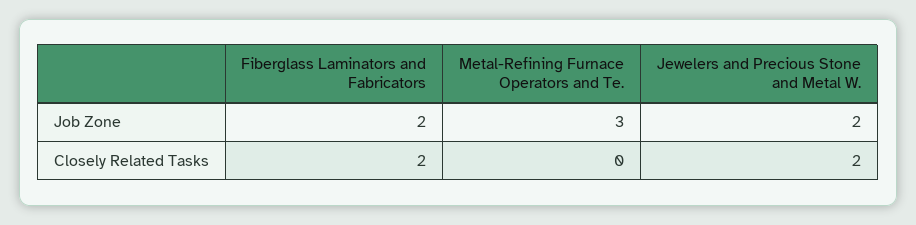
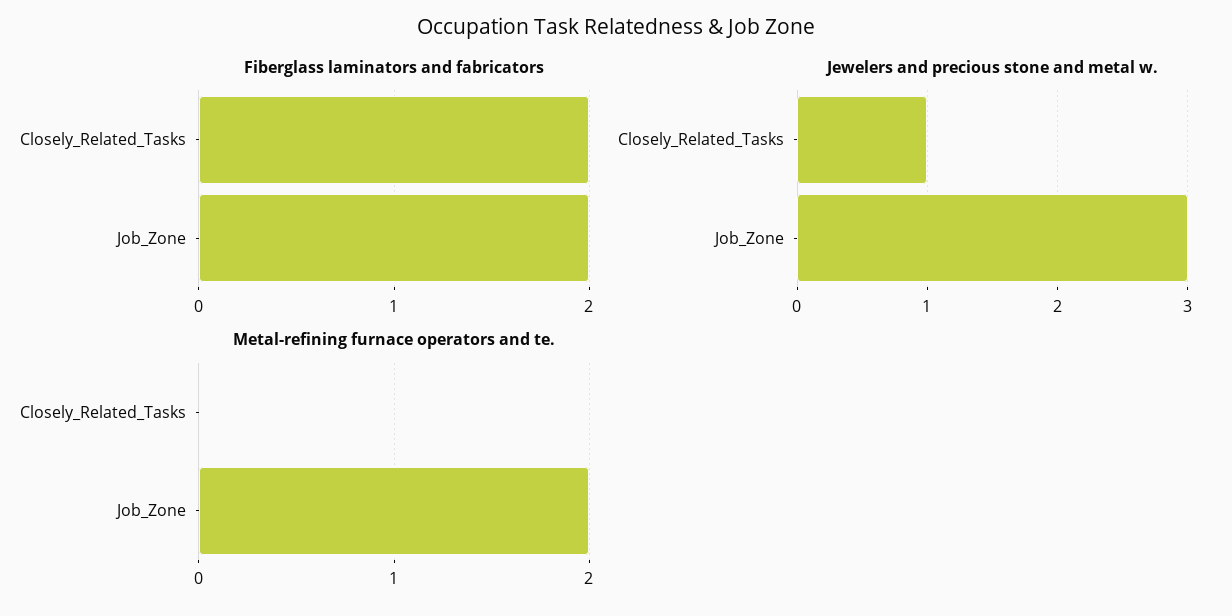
  {
    "Fiberglass Laminators and Fabricators": {
      "Job Zone": 2,
      "Closely Related Tasks": 2
    },
    "Metal-Refining Furnace Operators and Te.": {
-     "Job Zone": 3,
+     "Job Zone": 2,
      "Closely Related Tasks": 0
    },
    "Jewelers and Precious Stone and Metal W.": {
-     "Job Zone": 2,
+     "Job Zone": 3,
-     "Closely Related Tasks": 2
+     "Closely Related Tasks": 1
    }
  }

